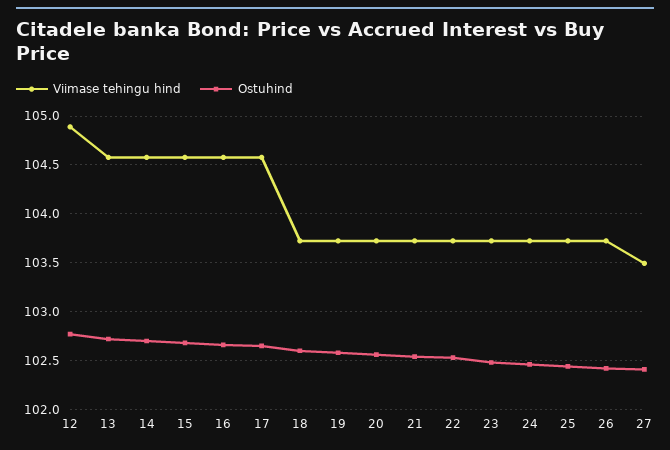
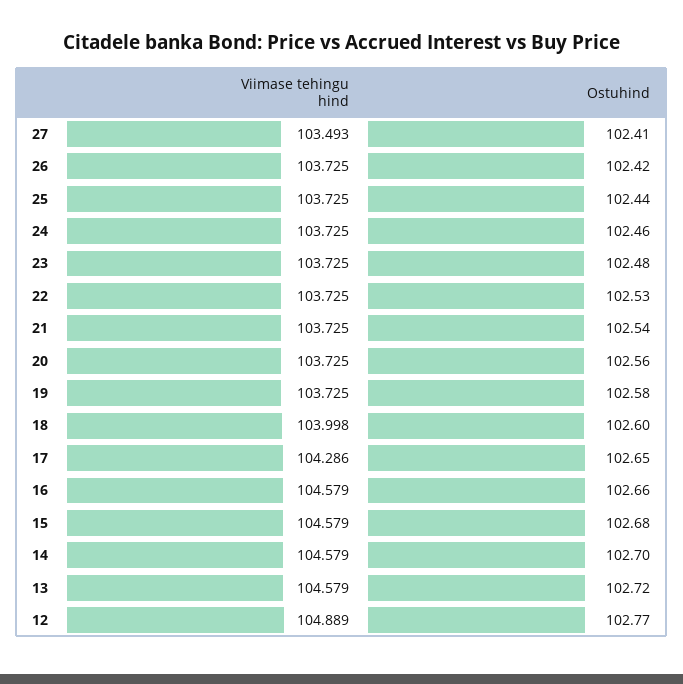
  {
    "Viimase tehingu hind": {
      "12": 104.889,
      "13": 104.579,
      "14": 104.579,
      "15": 104.579,
      "16": 104.579,
-     "17": 104.6,
+     "17": 104.286,
-     "18": 103.7,
+     "18": 103.998,
      "19": 103.725,
      "20": 103.725,
      "21": 103.725,
      "22": 103.725,
      "23": 103.725,
      "24": 103.725,
      "25": 103.725,
      "26": 103.725,
      "27": 103.493
    },
    "Ostuhind": {
      "12": 102.77,
      "13": 102.72,
      "14": 102.7,
      "15": 102.68,
      "16": 102.66,
      "17": 102.65,
      "18": 102.6,
      "19": 102.58,
      "20": 102.56,
      "21": 102.54,
      "22": 102.53,
      "23": 102.48,
      "24": 102.46,
      "25": 102.44,
      "26": 102.42,
      "27": 102.41
    }
  }

